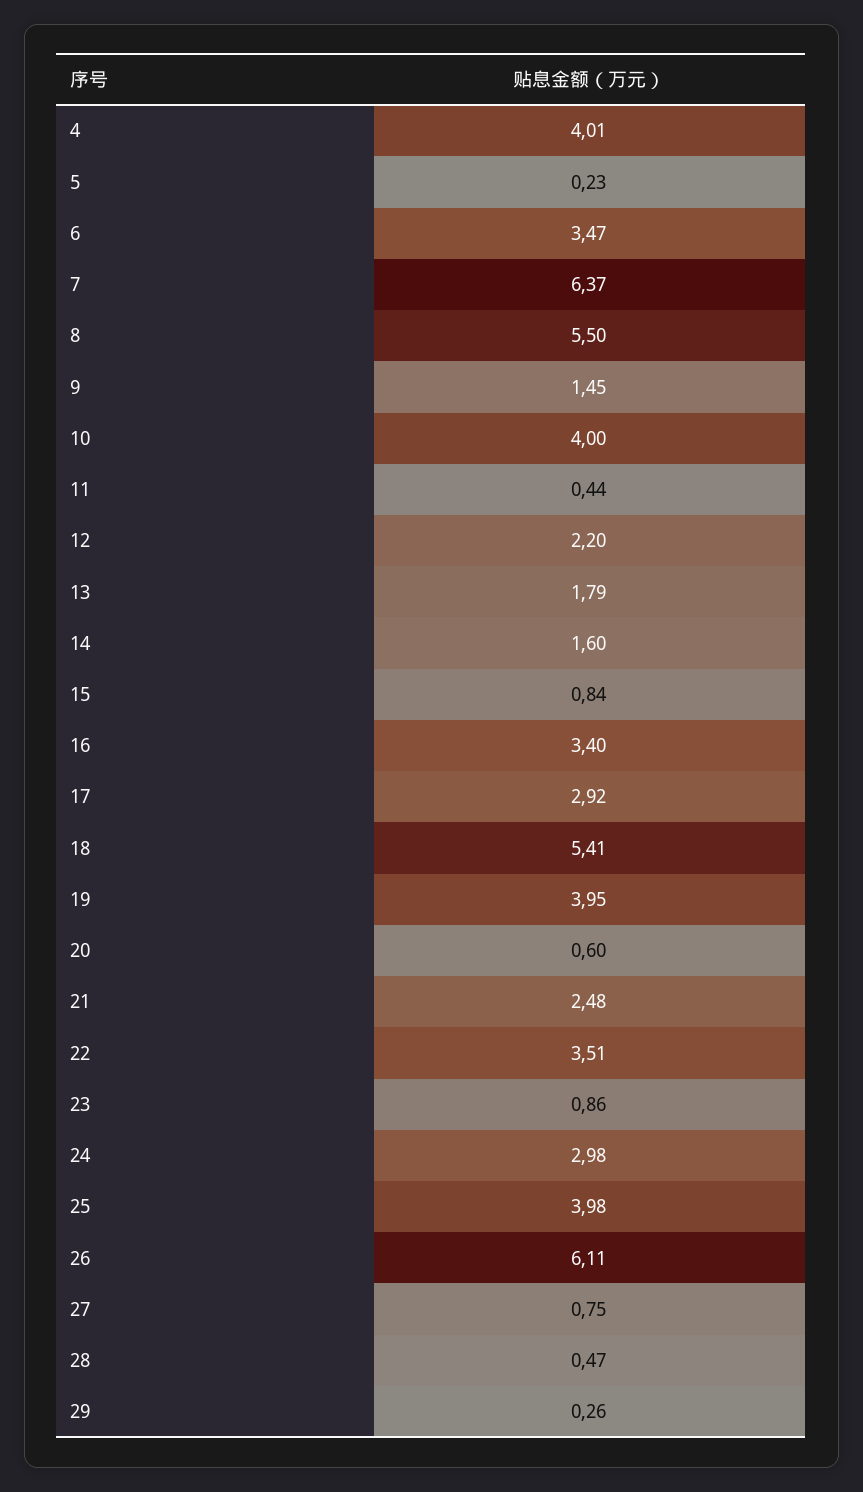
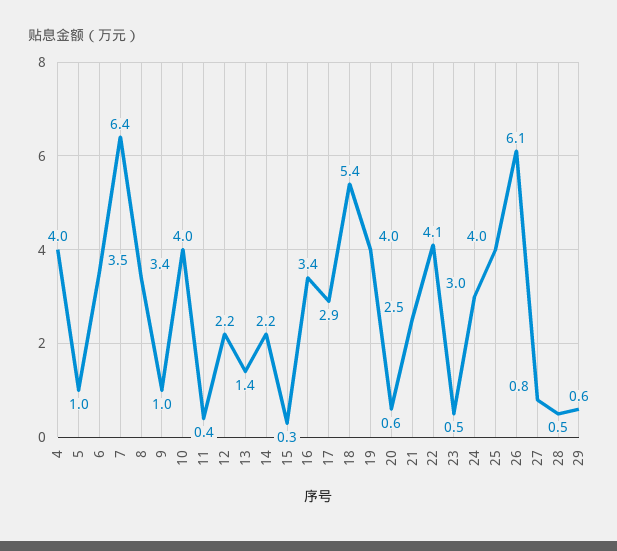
  {
    "4": 4.01,
-   "5": 0.23,
+   "5": 1,
    "6": 3.47,
    "7": 6.37,
-   "8": 5.5,
+   "8": 3.4,
-   "9": 1.45,
+   "9": 1,
    "10": 4,
    "11": 0.44,
    "12": 2.2,
-   "13": 1.79,
+   "13": 1.4,
-   "14": 1.6,
+   "14": 2.2,
-   "15": 0.84,
+   "15": 0.3,
    "16": 3.4,
    "17": 2.92,
    "18": 5.41,
    "19": 3.95,
    "20": 0.6,
    "21": 2.48,
-   "22": 3.51,
+   "22": 4.1,
-   "23": 0.86,
+   "23": 0.5,
    "24": 2.98,
    "25": 3.98,
    "26": 6.11,
    "27": 0.75,
    "28": 0.47,
-   "29": 0.26
+   "29": 0.6
  }

